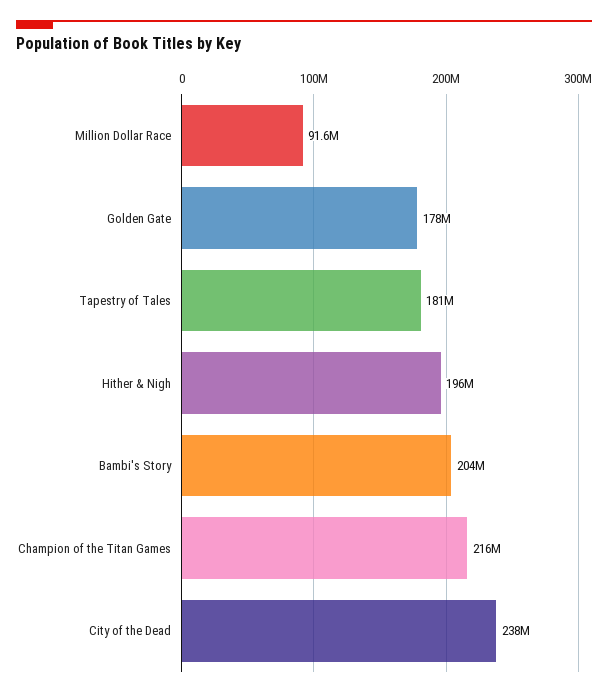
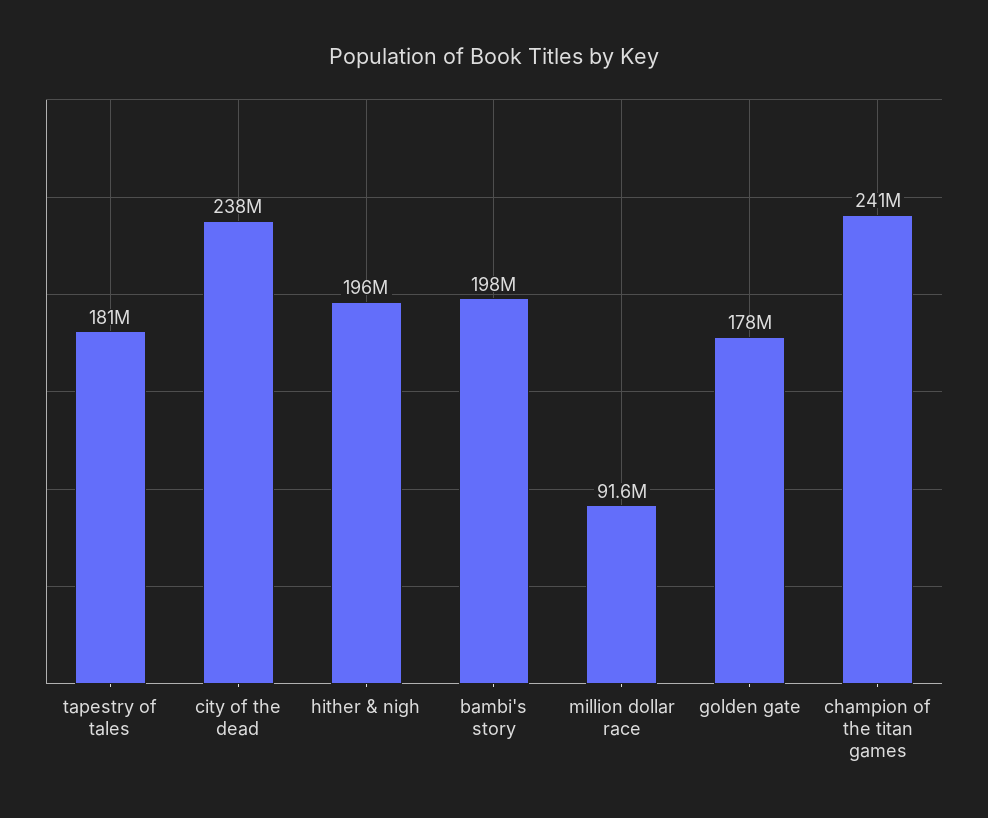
  {
    "Million Dollar Race": 91600000,
    "Golden Gate": 178000000,
    "Tapestry of Tales": 181000000,
    "Hither & Nigh": 196000000,
-   "Bambi's Story": 204000000,
+   "Bambi's Story": 198000000,
-   "Champion of the Titan Games": 216000000,
+   "Champion of the Titan Games": 241000000,
    "City of the Dead": 238000000
  }

